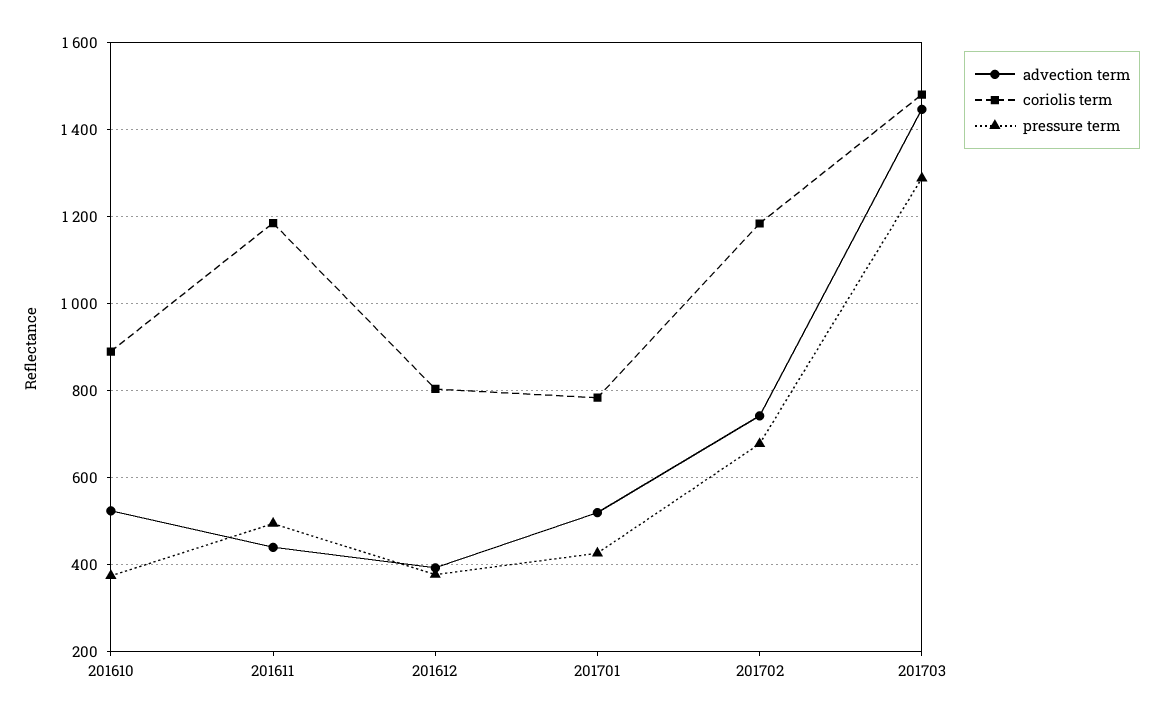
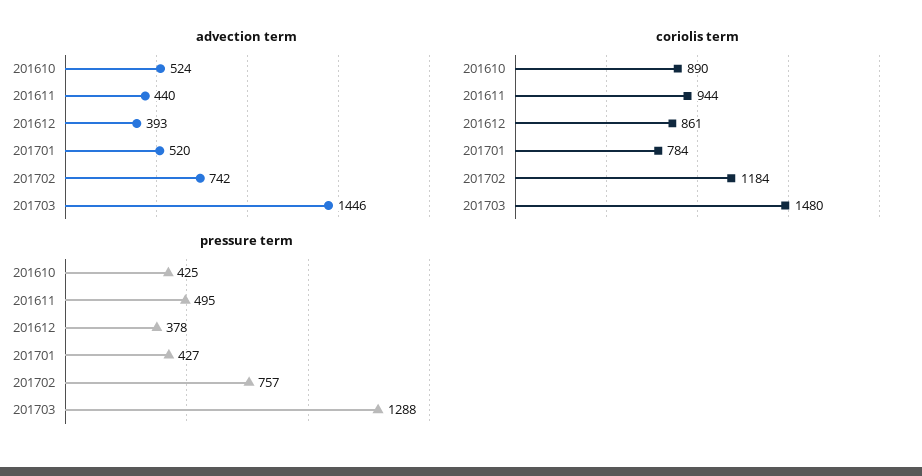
  {
    "advection term": {
      "201610": 524,
      "201611": 440,
      "201612": 393,
      "201701": 520,
      "201702": 742,
      "201703": 1446
    },
    "coriolis term": {
      "201610": 890,
-     "201611": 1180,
+     "201611": 944,
-     "201612": 800,
+     "201612": 861,
      "201701": 784,
      "201702": 1184,
      "201703": 1480
    },
    "pressure term": {
-     "201610": 380,
+     "201610": 425,
      "201611": 495,
      "201612": 378,
      "201701": 427,
-     "201702": 680,
+     "201702": 757,
      "201703": 1288
    }
  }

